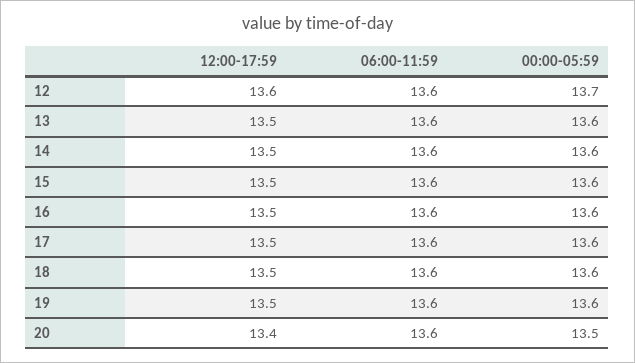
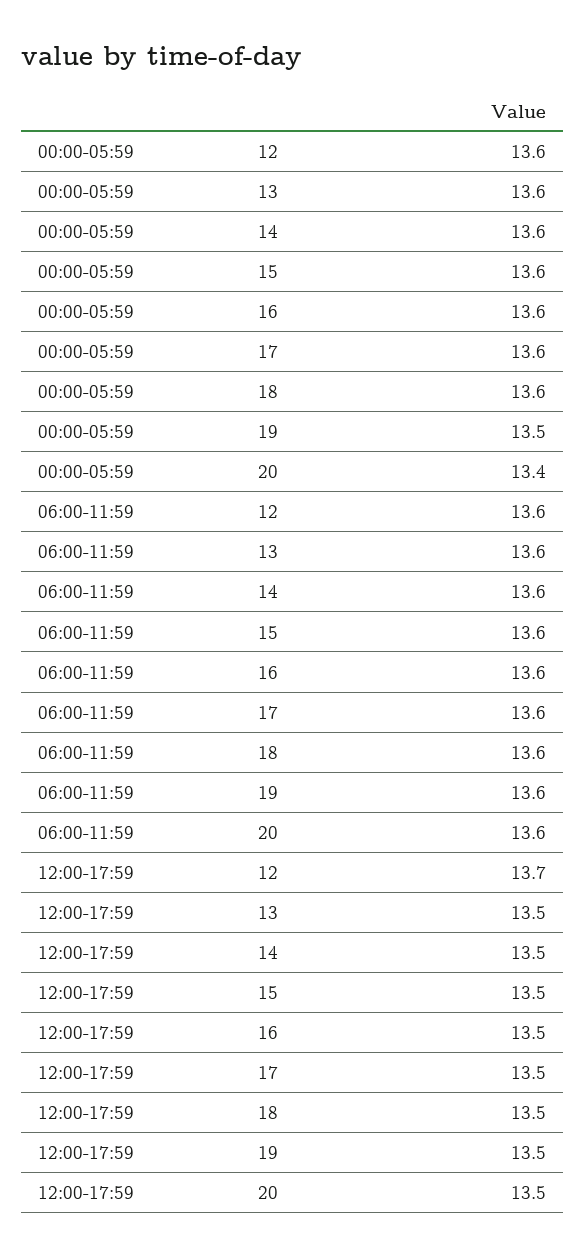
  {
    "12:00-17:59": {
-     "12": 13.6,
+     "12": 13.7,
      "13": 13.5,
      "14": 13.5,
      "15": 13.5,
      "16": 13.5,
      "17": 13.5,
      "18": 13.5,
      "19": 13.5,
-     "20": 13.4
+     "20": 13.5
    },
    "06:00-11:59": {
      "12": 13.6,
      "13": 13.6,
      "14": 13.6,
      "15": 13.6,
      "16": 13.6,
      "17": 13.6,
      "18": 13.6,
      "19": 13.6,
      "20": 13.6
    },
    "00:00-05:59": {
-     "12": 13.7,
+     "12": 13.6,
      "13": 13.6,
      "14": 13.6,
      "15": 13.6,
      "16": 13.6,
      "17": 13.6,
      "18": 13.6,
-     "19": 13.6,
+     "19": 13.5,
-     "20": 13.5
+     "20": 13.4
    }
  }

